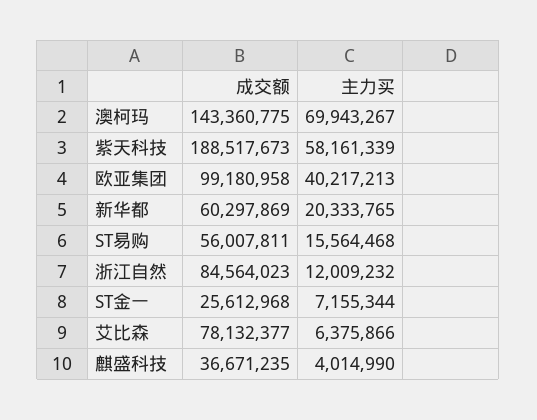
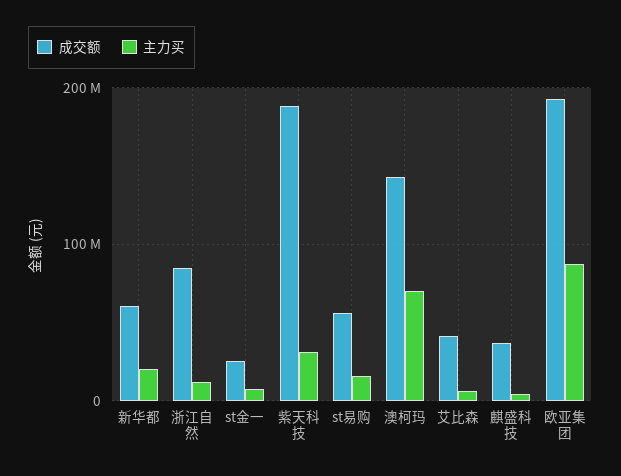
  {
    "成交额": {
      "澳柯玛": 143360775,
      "紫天科技": 188517673,
-     "欧亚集团": 99180958,
+     "欧亚集团": 190000000,
      "新华都": 60297869,
      "ST易购": 56007811,
      "浙江自然": 84564023,
      "ST金一": 25612968,
-     "艾比森": 78132377,
+     "艾比森": 40000000,
      "麒盛科技": 36671235
    },
    "主力买": {
      "澳柯玛": 69943267,
-     "紫天科技": 58161339,
+     "紫天科技": 30000000,
-     "欧亚集团": 40217213,
+     "欧亚集团": 90000000,
      "新华都": 20333765,
      "ST易购": 15564468,
      "浙江自然": 12009232,
      "ST金一": 7155344,
      "艾比森": 6375866,
      "麒盛科技": 4014990
    }
  }

